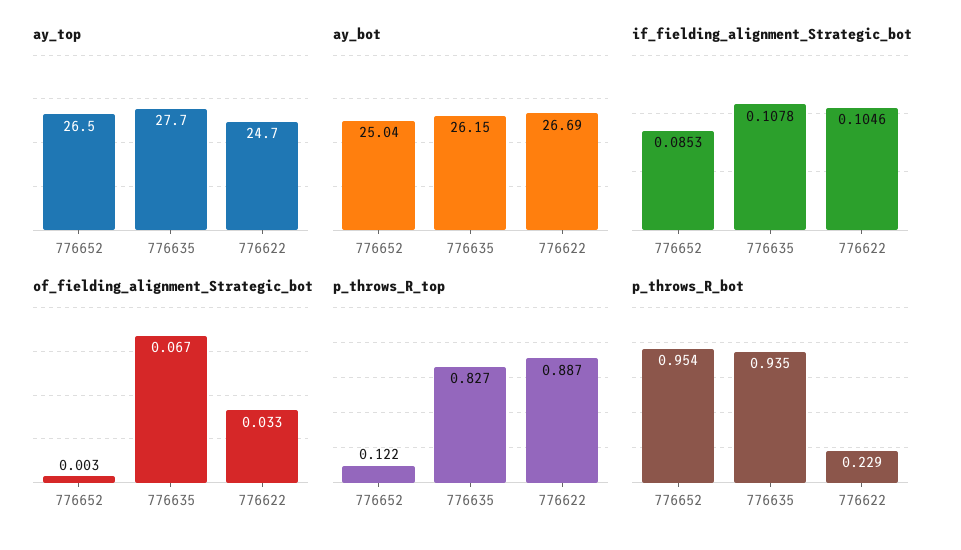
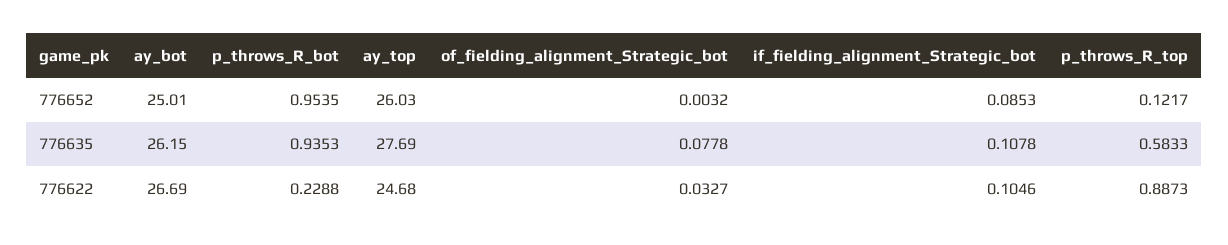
  {
    "ay_top": {
-     "776652": 26.5,
+     "776652": 26.03,
      "776635": 27.69,
      "776622": 24.68
    },
    "ay_bot": {
-     "776652": 25.04,
+     "776652": 25.01,
      "776635": 26.15,
      "776622": 26.69
    },
    "if_fielding_alignment_Strategic_bot": {
      "776652": 0.0853,
      "776635": 0.1078,
      "776622": 0.1046
    },
    "of_fielding_alignment_Strategic_bot": {
      "776652": 0.0032,
-     "776635": 0.067,
+     "776635": 0.0778,
      "776622": 0.0327
    },
    "p_throws_R_top": {
      "776652": 0.1217,
-     "776635": 0.827,
+     "776635": 0.5833,
      "776622": 0.8873
    },
    "p_throws_R_bot": {
      "776652": 0.9535,
      "776635": 0.9353,
      "776622": 0.2288
    }
  }

